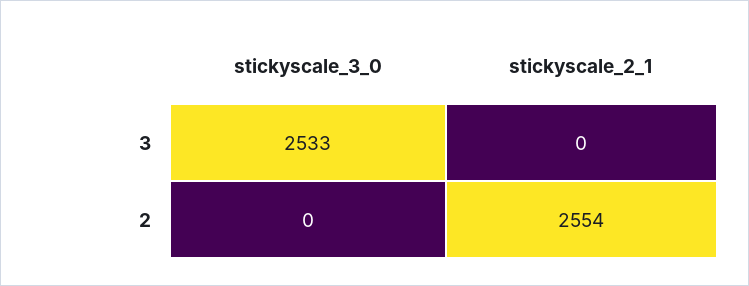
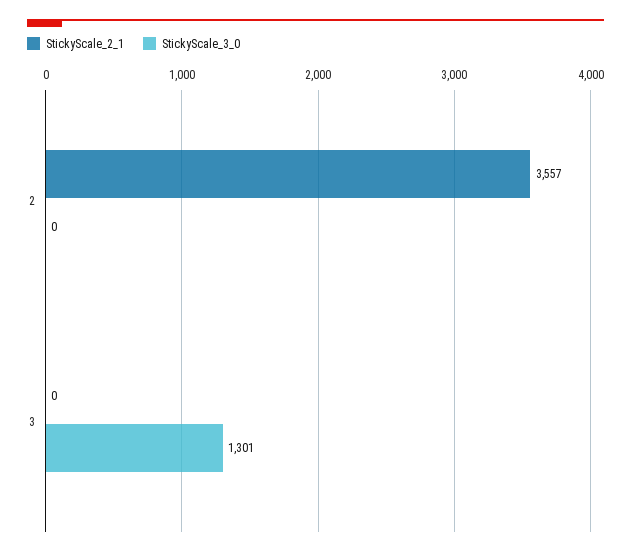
  {
    "stickyscale_3_0": {
-     "3": 2533,
+     "3": 1301,
      "2": 0
    },
    "stickyscale_2_1": {
      "3": 0,
-     "2": 2554
+     "2": 3557
    }
  }

